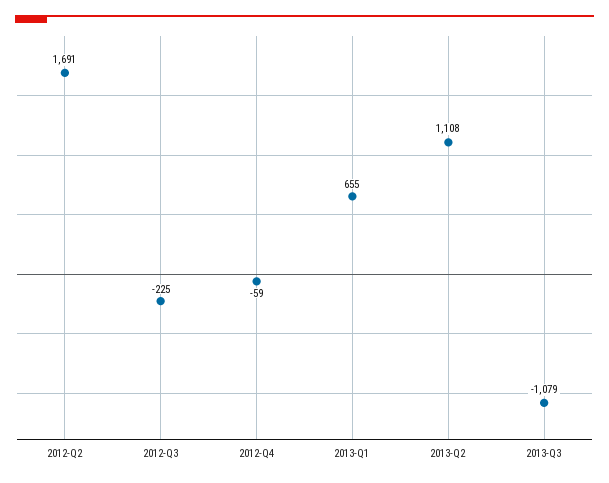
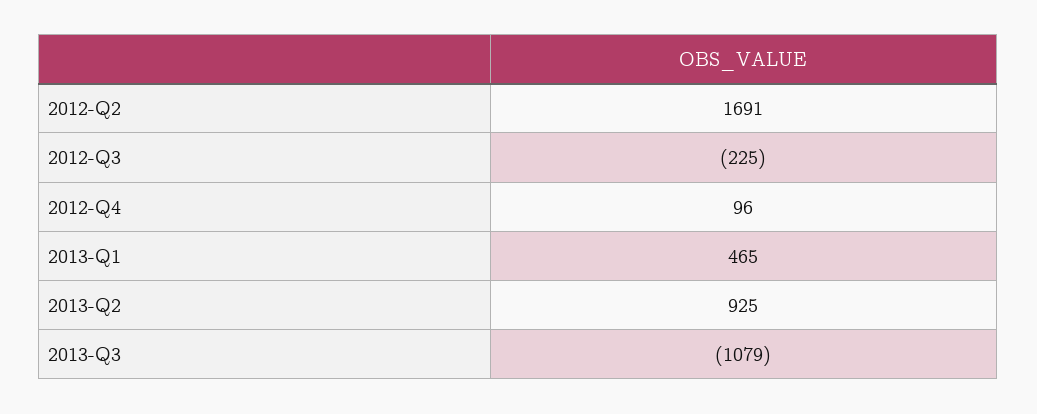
  {
    "2012-Q2": 1691,
    "2012-Q3": -225,
-   "2012-Q4": -59,
+   "2012-Q4": 96,
-   "2013-Q1": 655,
+   "2013-Q1": 465,
-   "2013-Q2": 1108,
+   "2013-Q2": 925,
    "2013-Q3": -1079
  }

